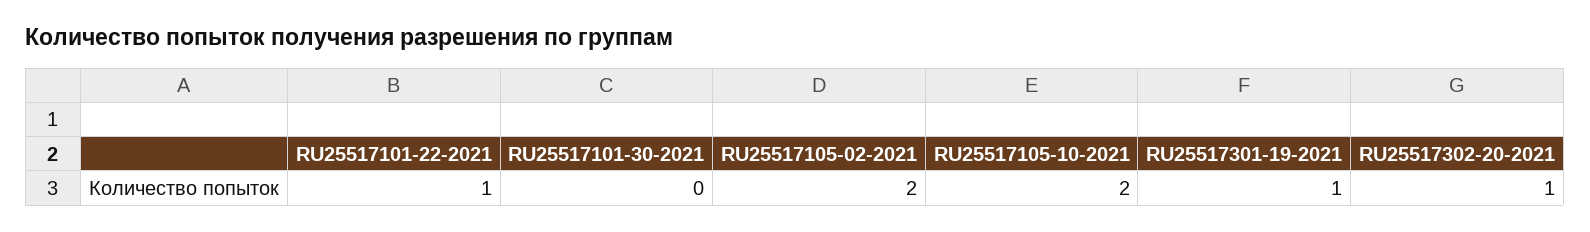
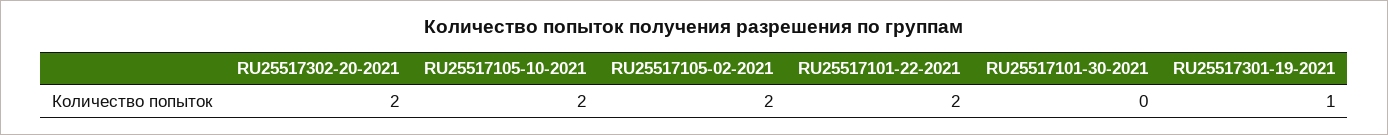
  {
-   "RU25517101-22-2021": 1,
+   "RU25517101-22-2021": 2,
    "RU25517101-30-2021": 0,
    "RU25517105-02-2021": 2,
    "RU25517105-10-2021": 2,
    "RU25517301-19-2021": 1,
-   "RU25517302-20-2021": 1
+   "RU25517302-20-2021": 2
  }

